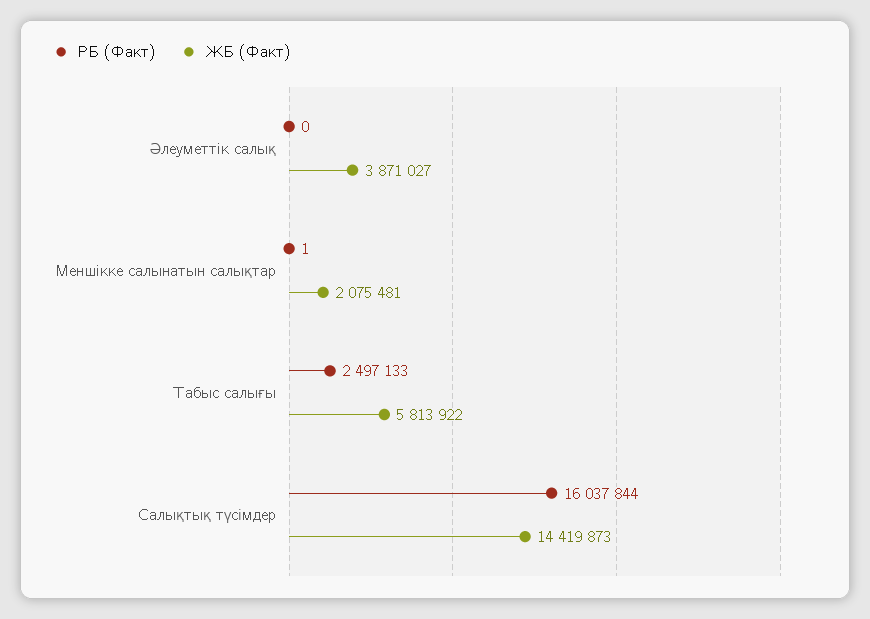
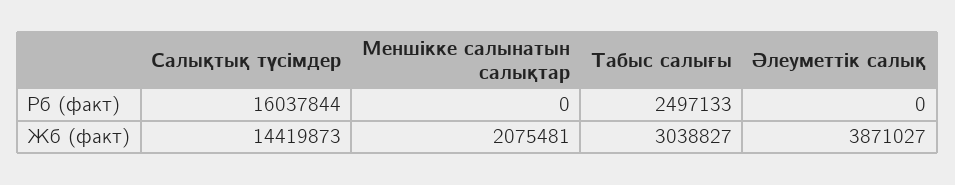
  {
    "РБ (Факт)": {
      "Әлеуметтiк салық": 0,
-     "Меншiкке салынатын салықтар": 1,
+     "Меншiкке салынатын салықтар": 0,
      "Табыс салығы": 2497133,
      "Салықтық түсімдер": 16037844
    },
    "ЖБ (Факт)": {
      "Әлеуметтiк салық": 3871027,
      "Меншiкке салынатын салықтар": 2075481,
-     "Табыс салығы": 5813922,
+     "Табыс салығы": 3038827,
      "Салықтық түсімдер": 14419873
    }
  }

